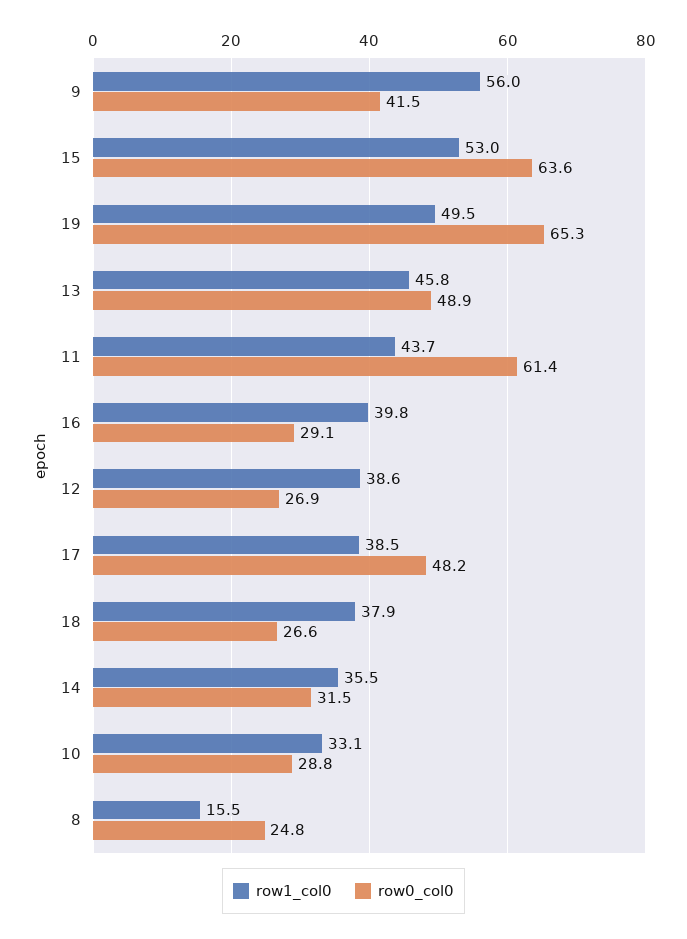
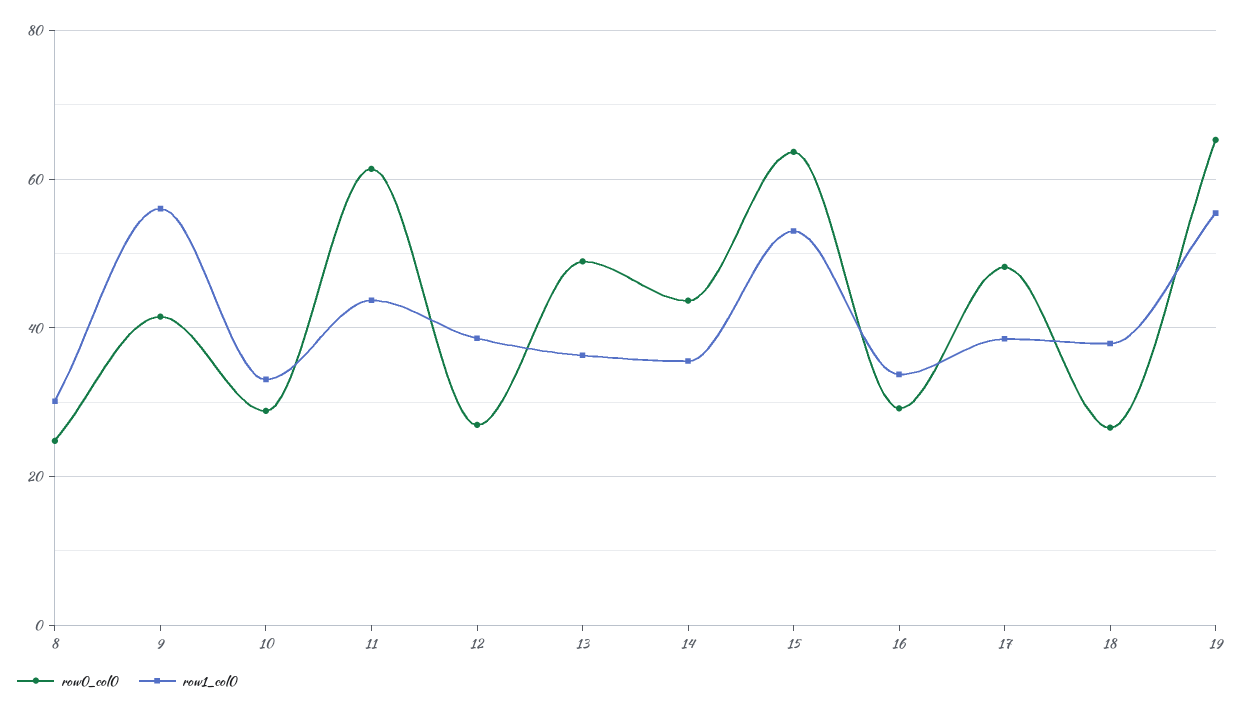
  {
    "row1_col0": {
      "9": 56,
      "15": 53,
-     "19": 49.5,
+     "19": 56,
-     "13": 45.8,
+     "13": 36,
      "11": 43.7,
-     "16": 39.8,
+     "16": 34,
      "12": 38.6,
      "17": 38.5,
      "18": 37.9,
      "14": 35.5,
      "10": 33.1,
-     "8": 15.5
+     "8": 30
    },
    "row0_col0": {
      "9": 41.5,
      "15": 63.6,
      "19": 65.3,
      "13": 48.9,
      "11": 61.4,
      "16": 29.1,
      "12": 26.9,
      "17": 48.2,
      "18": 26.6,
-     "14": 31.5,
+     "14": 44,
      "10": 28.8,
      "8": 24.8
    }
  }

